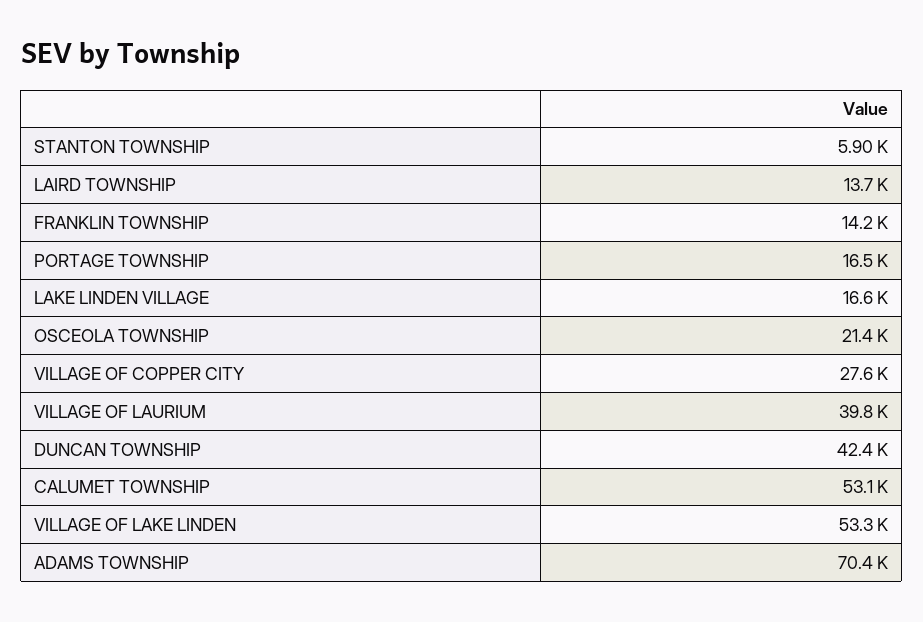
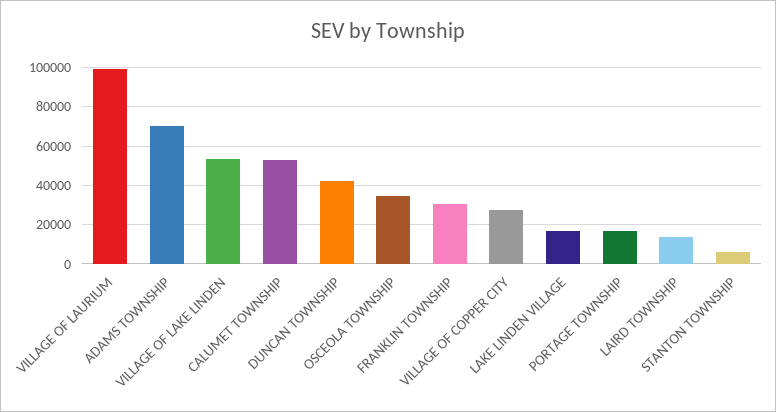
  {
    "STANTON TOWNSHIP": 5900,
    "LAIRD TOWNSHIP": 13700,
-   "FRANKLIN TOWNSHIP": 14200,
+   "FRANKLIN TOWNSHIP": 30000,
    "PORTAGE TOWNSHIP": 16500,
    "LAKE LINDEN VILLAGE": 16600,
-   "OSCEOLA TOWNSHIP": 21400,
+   "OSCEOLA TOWNSHIP": 35000,
    "VILLAGE OF COPPER CITY": 27600,
-   "VILLAGE OF LAURIUM": 39800,
+   "VILLAGE OF LAURIUM": 100000,
    "DUNCAN TOWNSHIP": 42400,
    "CALUMET TOWNSHIP": 53100,
    "VILLAGE OF LAKE LINDEN": 53300,
    "ADAMS TOWNSHIP": 70400
  }

